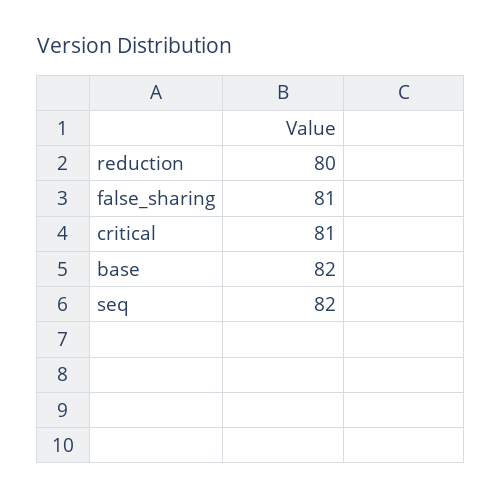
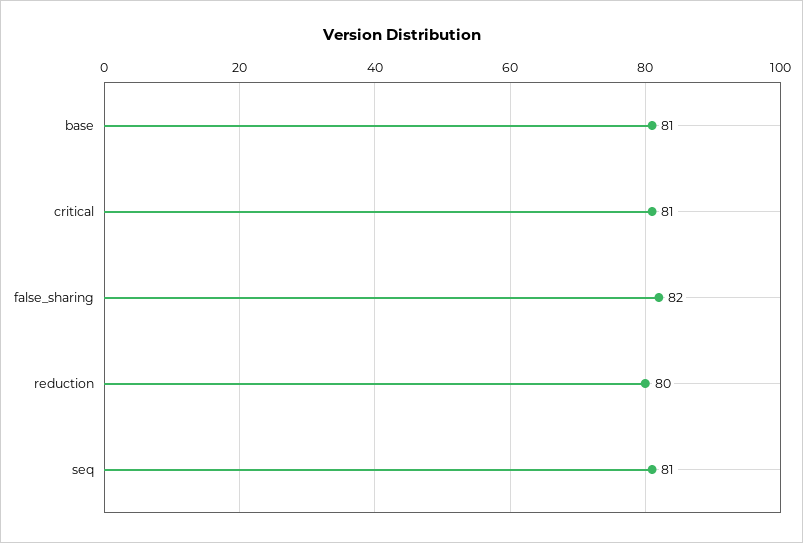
  {
    "reduction": 80,
-   "false_sharing": 81,
+   "false_sharing": 82,
    "critical": 81,
-   "base": 82,
+   "base": 81,
-   "seq": 82
+   "seq": 81
  }

